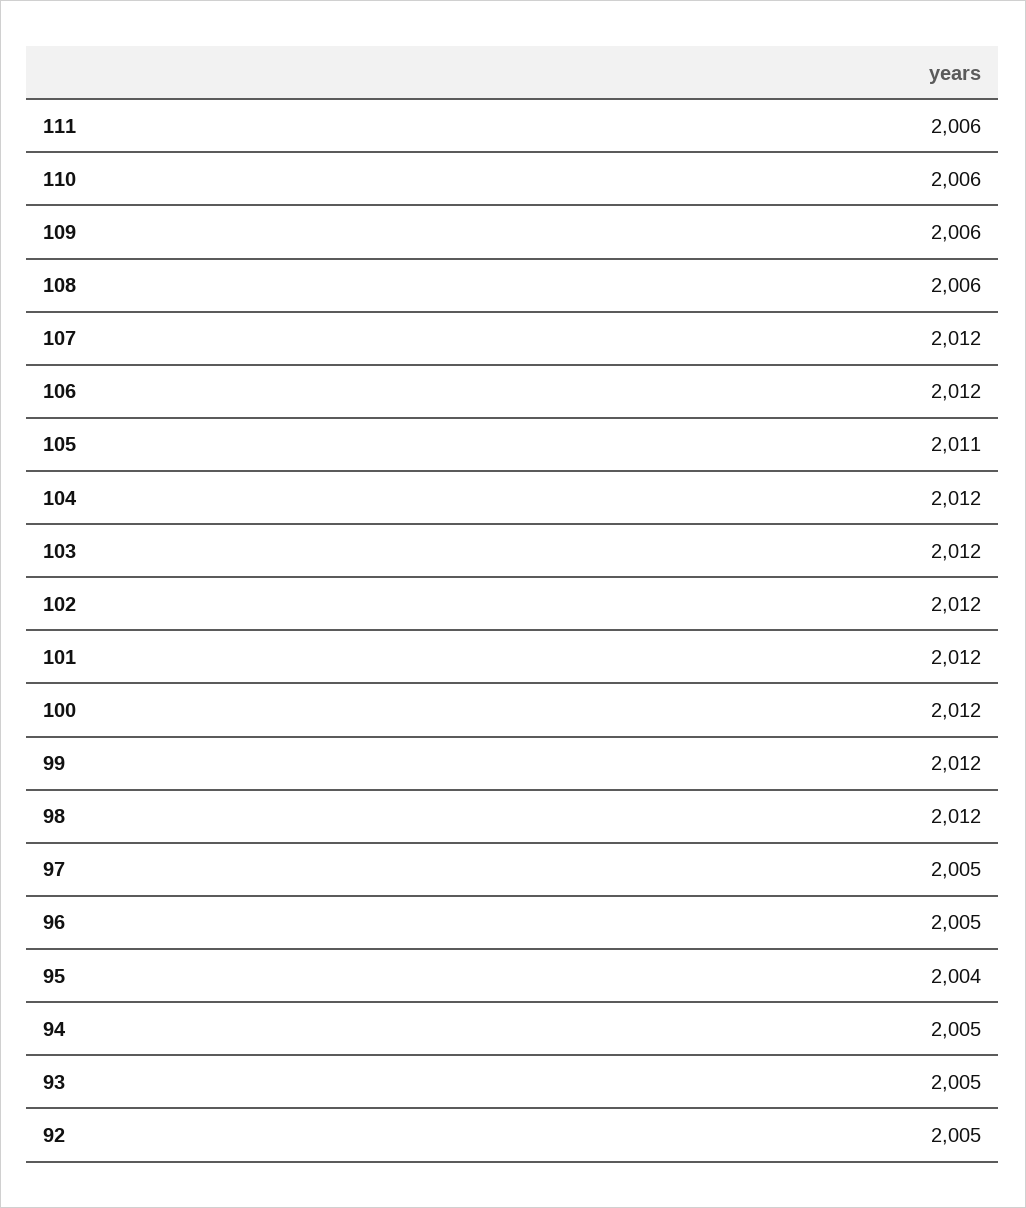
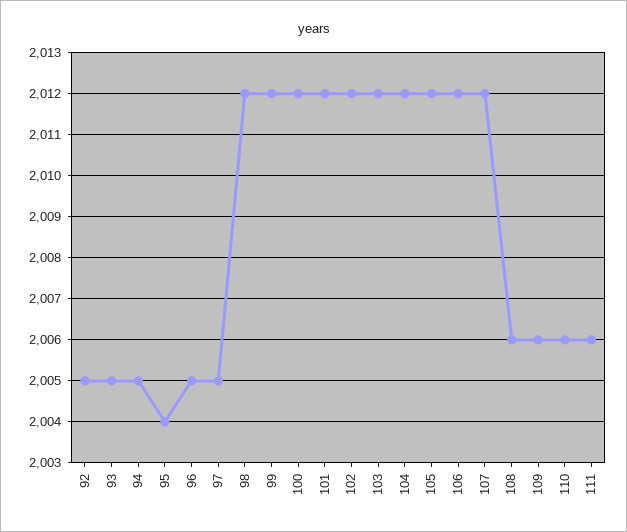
  {
    "111": 2006,
    "110": 2006,
    "109": 2006,
    "108": 2006,
    "107": 2012,
    "106": 2012,
-   "105": 2011,
+   "105": 2012,
    "104": 2012,
    "103": 2012,
    "102": 2012,
    "101": 2012,
    "100": 2012,
    "99": 2012,
    "98": 2012,
    "97": 2005,
    "96": 2005,
    "95": 2004,
    "94": 2005,
    "93": 2005,
    "92": 2005
  }

